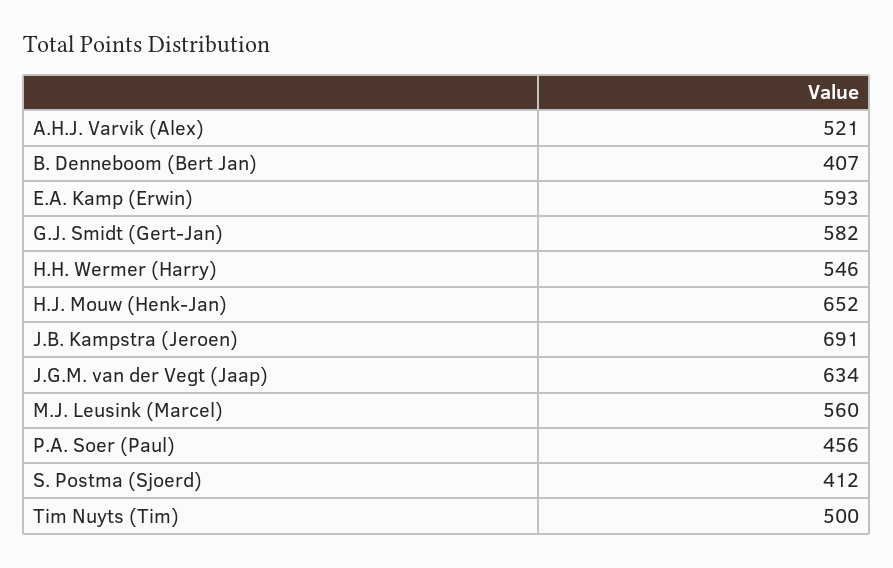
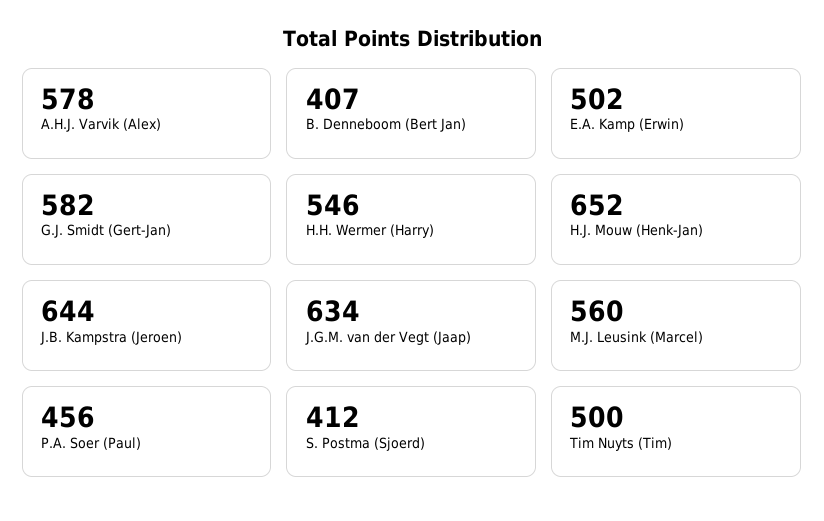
  {
-   "A.H.J. Varvik (Alex)": 521,
+   "A.H.J. Varvik (Alex)": 578,
    "B. Denneboom (Bert Jan)": 407,
-   "E.A. Kamp (Erwin)": 593,
+   "E.A. Kamp (Erwin)": 502,
    "G.J. Smidt (Gert-Jan)": 582,
    "H.H. Wermer (Harry)": 546,
    "H.J. Mouw (Henk-Jan)": 652,
-   "J.B. Kampstra (Jeroen)": 691,
+   "J.B. Kampstra (Jeroen)": 644,
    "J.G.M. van der Vegt (Jaap)": 634,
    "M.J. Leusink (Marcel)": 560,
    "P.A. Soer (Paul)": 456,
    "S. Postma (Sjoerd)": 412,
    "Tim Nuyts (Tim)": 500
  }

